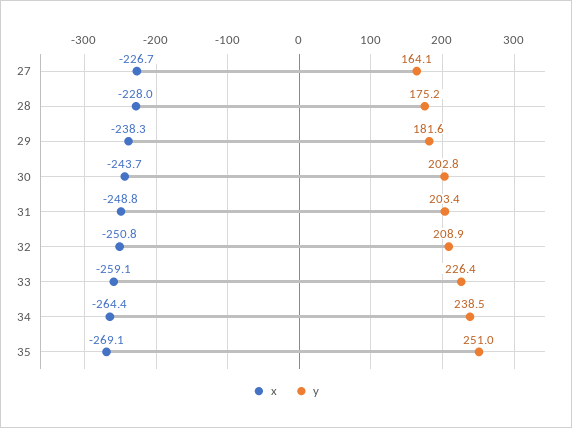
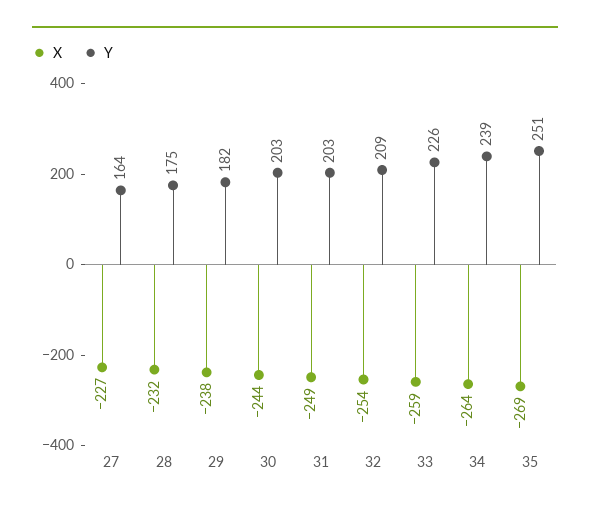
  {
    "x": {
      "27": -226.7,
-     "28": -228,
+     "28": -232,
      "29": -238.3,
      "30": -243.7,
      "31": -248.8,
-     "32": -250.8,
+     "32": -254,
      "33": -259.1,
      "34": -264.4,
      "35": -269.1
    },
    "y": {
      "27": 164.1,
      "28": 175.2,
      "29": 181.6,
      "30": 202.8,
      "31": 203.4,
      "32": 208.9,
      "33": 226.4,
      "34": 238.5,
      "35": 251
    }
  }

